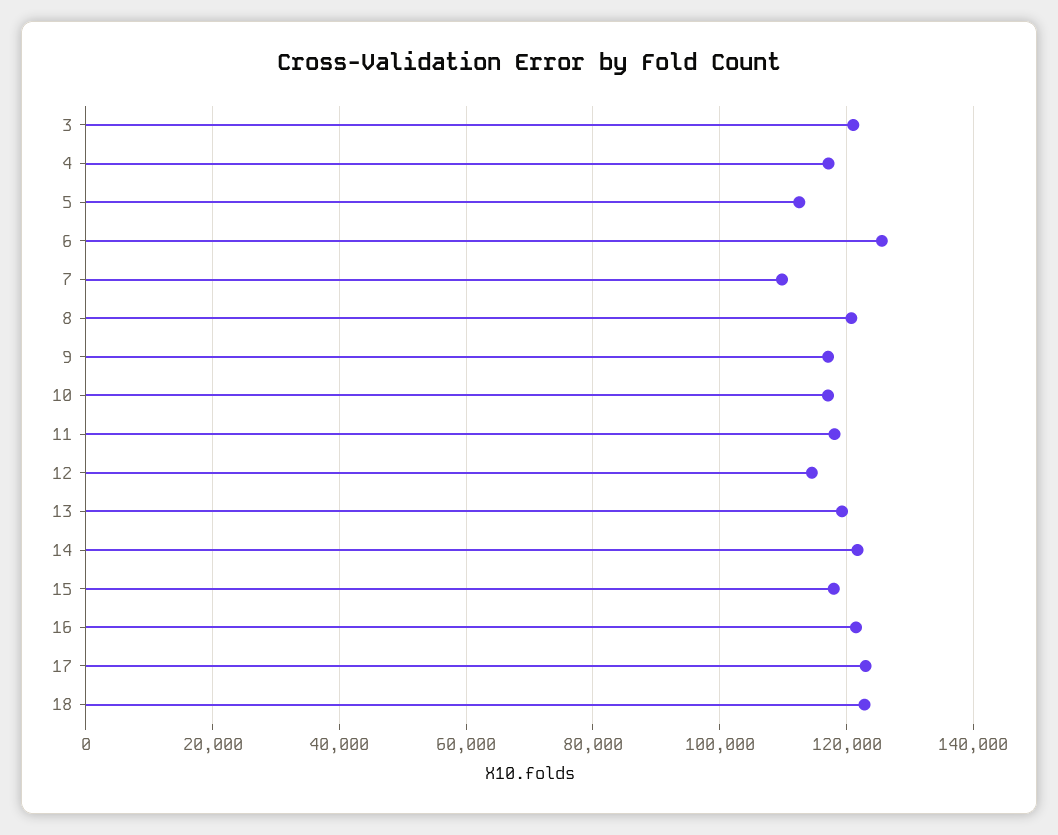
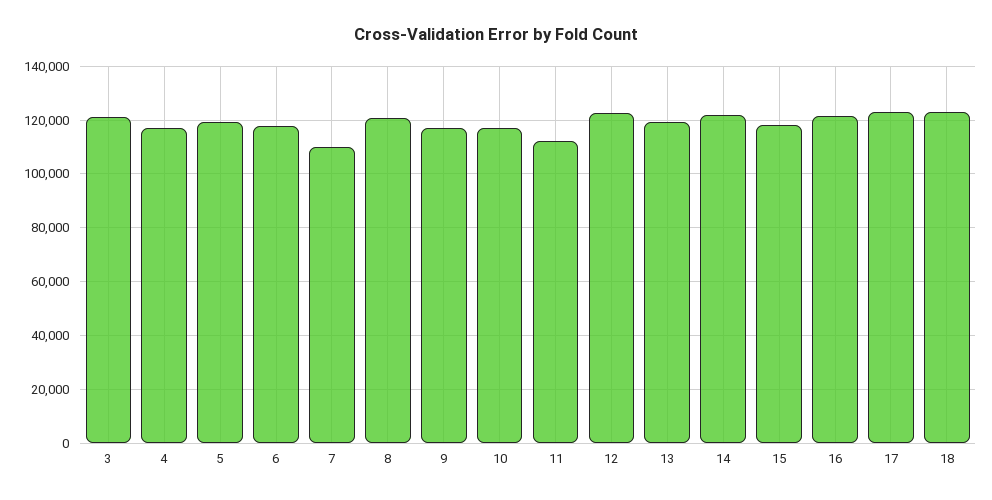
  {
    "3": 122000,
    "4": 118000,
-   "5": 112000,
+   "5": 120000,
-   "6": 126000,
+   "6": 117500,
    "7": 110000,
    "8": 120000,
    "9": 118000,
    "10": 118000,
-   "11": 118000,
+   "11": 112500,
-   "12": 114000,
+   "12": 122500,
    "13": 120000,
    "14": 122000,
    "15": 118000,
    "16": 122000,
    "17": 122000,
    "18": 122000
  }

